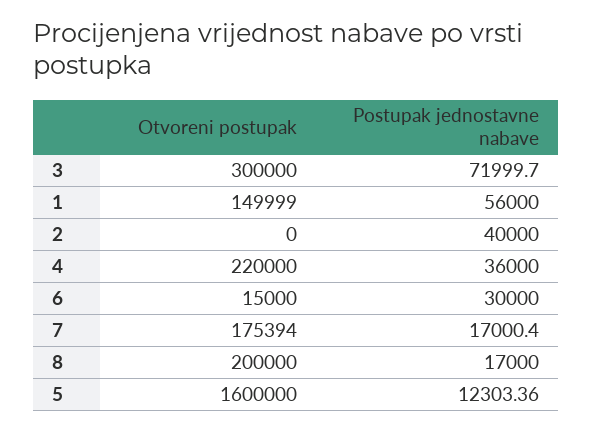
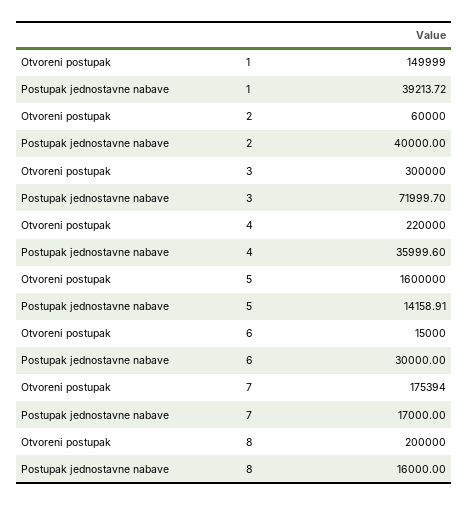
  {
    "Otvoreni postupak": {
      "3": 300000,
      "1": 149999,
-     "2": 0,
+     "2": 60000,
      "4": 220000,
      "6": 15000,
      "7": 175394,
      "8": 200000,
      "5": 1600000
    },
    "Postupak jednostavne nabave": {
      "3": 71999.7,
-     "1": 56000,
+     "1": 39213.72,
      "2": 40000,
-     "4": 36000,
+     "4": 35999.6,
      "6": 30000,
-     "7": 17000.4,
+     "7": 17000,
-     "8": 17000,
+     "8": 16000,
-     "5": 12303.36
+     "5": 14158.91
    }
  }

